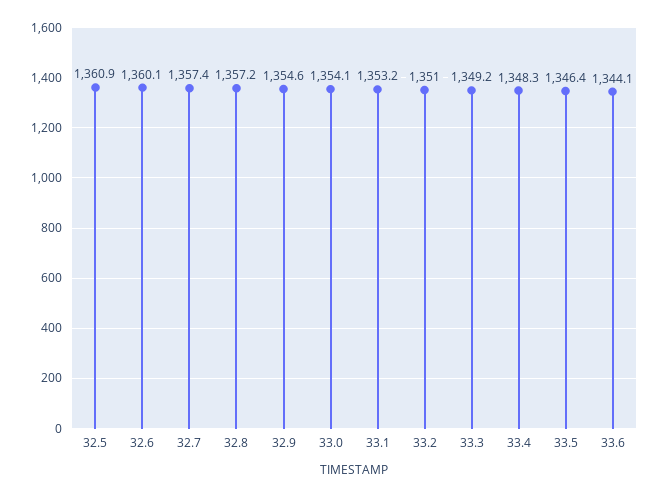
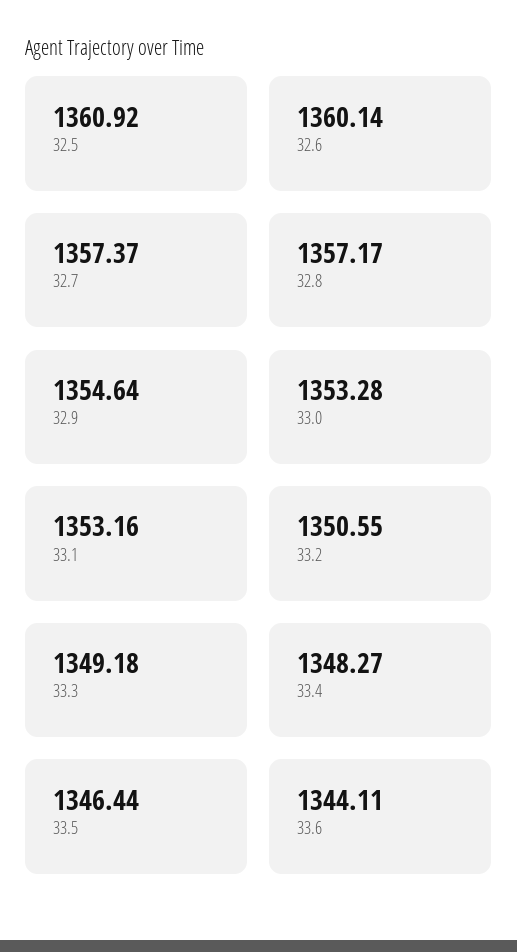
  {
    "32.5": 1360.92,
    "32.6": 1360.14,
    "32.7": 1357.37,
    "32.8": 1357.17,
    "32.9": 1354.64,
-   "33.0": 1354.1,
+   "33.0": 1353.28,
    "33.1": 1353.16,
-   "33.2": 1351,
+   "33.2": 1350.55,
    "33.3": 1349.18,
    "33.4": 1348.27,
    "33.5": 1346.44,
    "33.6": 1344.11
  }

